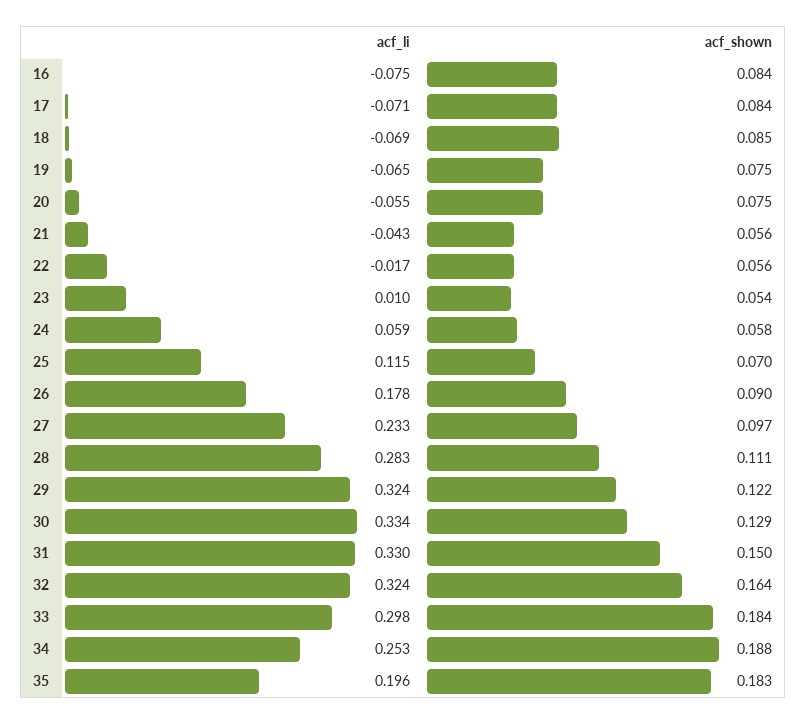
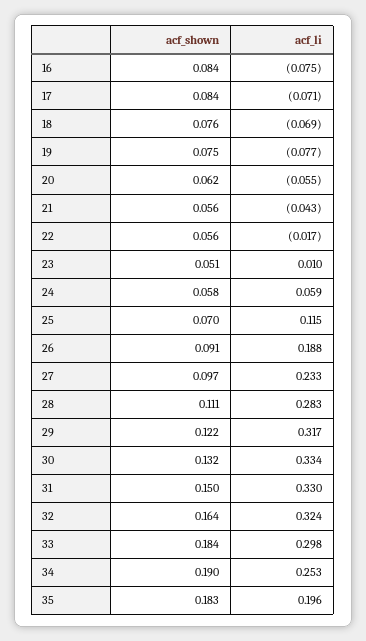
  {
    "acf_li": {
      "16": -0.075,
      "17": -0.071,
      "18": -0.069,
-     "19": -0.065,
+     "19": -0.077,
      "20": -0.055,
      "21": -0.043,
      "22": -0.017,
      "23": 0.01,
      "24": 0.059,
      "25": 0.115,
-     "26": 0.178,
+     "26": 0.188,
      "27": 0.233,
      "28": 0.283,
-     "29": 0.324,
+     "29": 0.317,
      "30": 0.334,
      "31": 0.33,
      "32": 0.324,
      "33": 0.298,
      "34": 0.253,
      "35": 0.196
    },
    "acf_shown": {
      "16": 0.084,
      "17": 0.084,
-     "18": 0.085,
+     "18": 0.076,
      "19": 0.075,
-     "20": 0.075,
+     "20": 0.062,
      "21": 0.056,
      "22": 0.056,
-     "23": 0.054,
+     "23": 0.051,
      "24": 0.058,
      "25": 0.07,
-     "26": 0.09,
+     "26": 0.091,
      "27": 0.097,
      "28": 0.111,
      "29": 0.122,
-     "30": 0.129,
+     "30": 0.132,
      "31": 0.15,
      "32": 0.164,
      "33": 0.184,
-     "34": 0.188,
+     "34": 0.19,
      "35": 0.183
    }
  }

